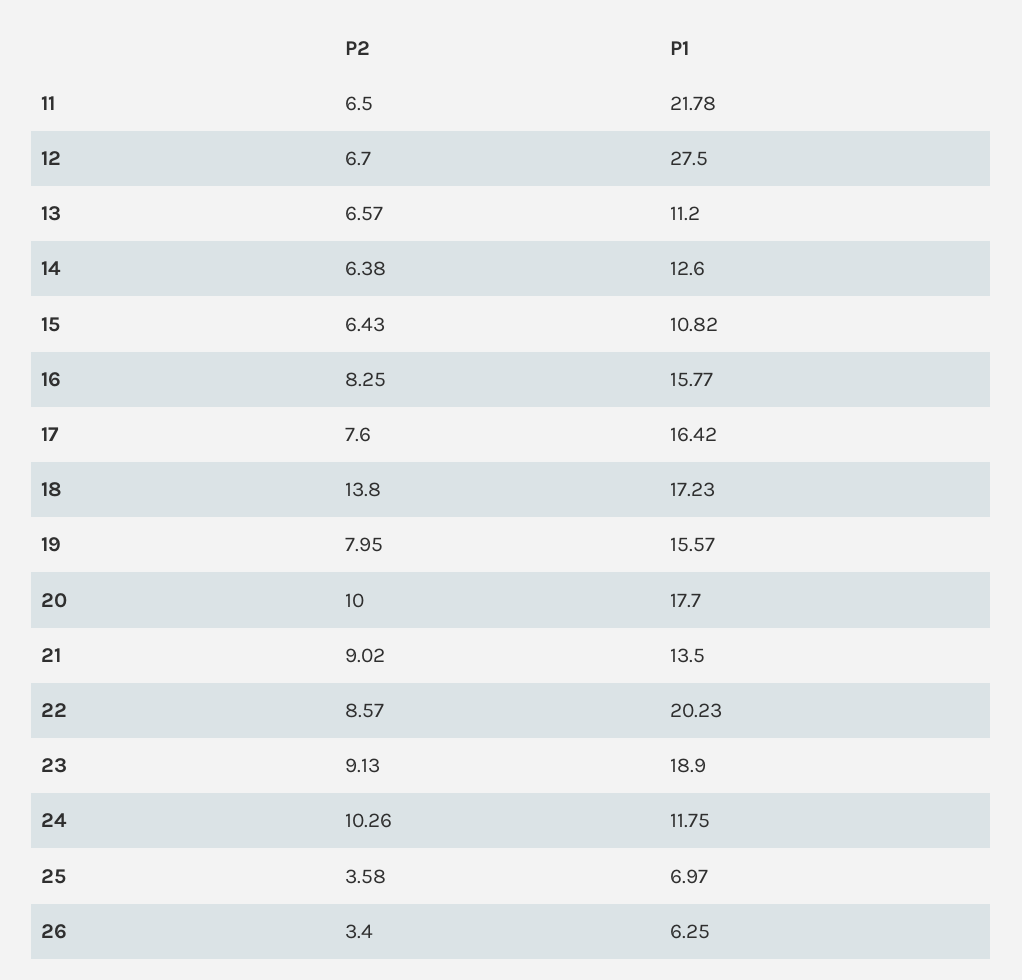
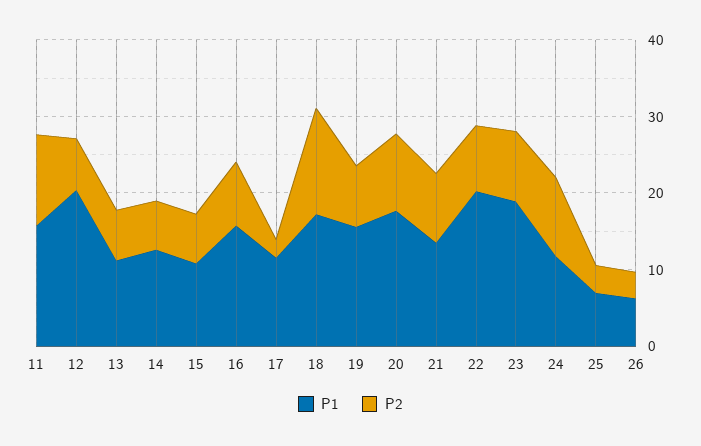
  {
    "P2": {
-     "11": 6.5,
+     "11": 12,
      "12": 6.7,
      "13": 6.57,
      "14": 6.38,
      "15": 6.43,
      "16": 8.25,
-     "17": 7.6,
+     "17": 2,
      "18": 13.8,
      "19": 7.95,
      "20": 10,
      "21": 9.02,
      "22": 8.57,
      "23": 9.13,
      "24": 10.26,
      "25": 3.58,
      "26": 3.4
    },
    "P1": {
-     "11": 21.78,
+     "11": 16,
-     "12": 27.5,
+     "12": 20,
      "13": 11.2,
      "14": 12.6,
      "15": 10.82,
      "16": 15.77,
-     "17": 16.42,
+     "17": 12,
      "18": 17.23,
      "19": 15.57,
      "20": 17.7,
      "21": 13.5,
      "22": 20.23,
      "23": 18.9,
      "24": 11.75,
      "25": 6.97,
      "26": 6.25
    }
  }

